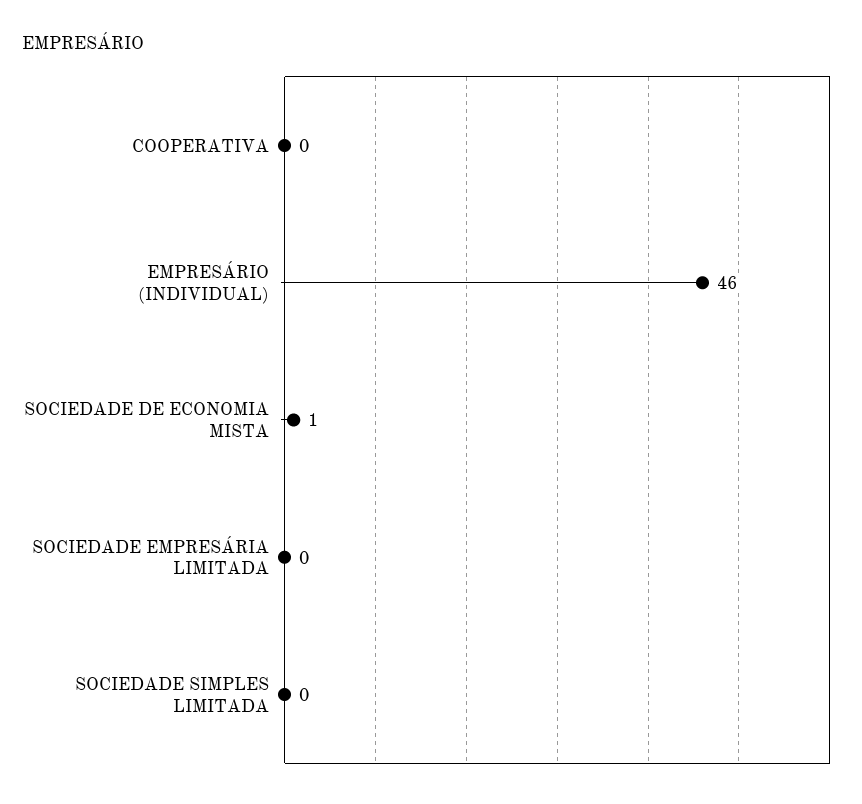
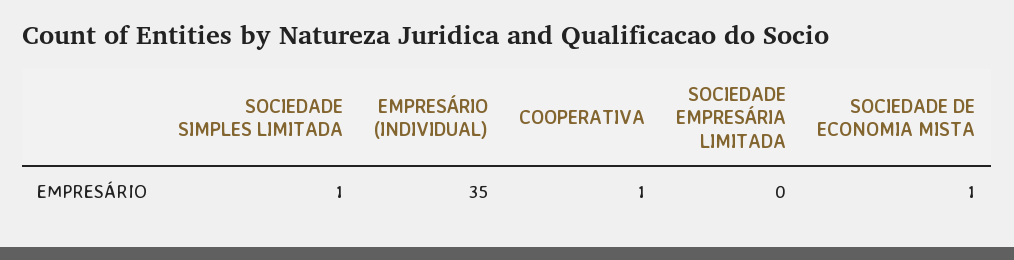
  {
-   "COOPERATIVA": 0,
+   "COOPERATIVA": 1,
-   "EMPRESÁRIO (INDIVIDUAL)": 46,
+   "EMPRESÁRIO (INDIVIDUAL)": 35,
    "SOCIEDADE DE ECONOMIA MISTA": 1,
    "SOCIEDADE EMPRESÁRIA LIMITADA": 0,
-   "SOCIEDADE SIMPLES LIMITADA": 0
+   "SOCIEDADE SIMPLES LIMITADA": 1
  }

